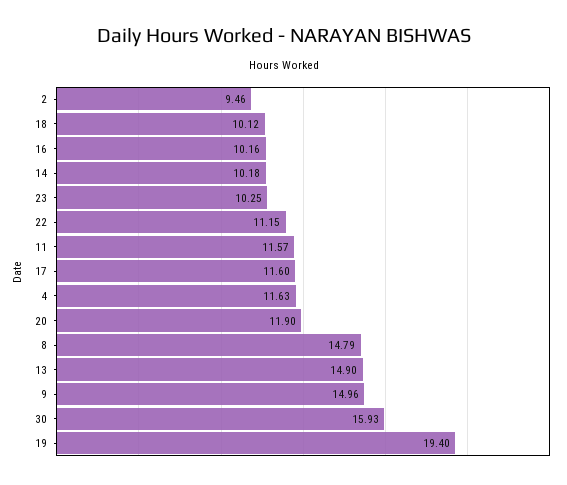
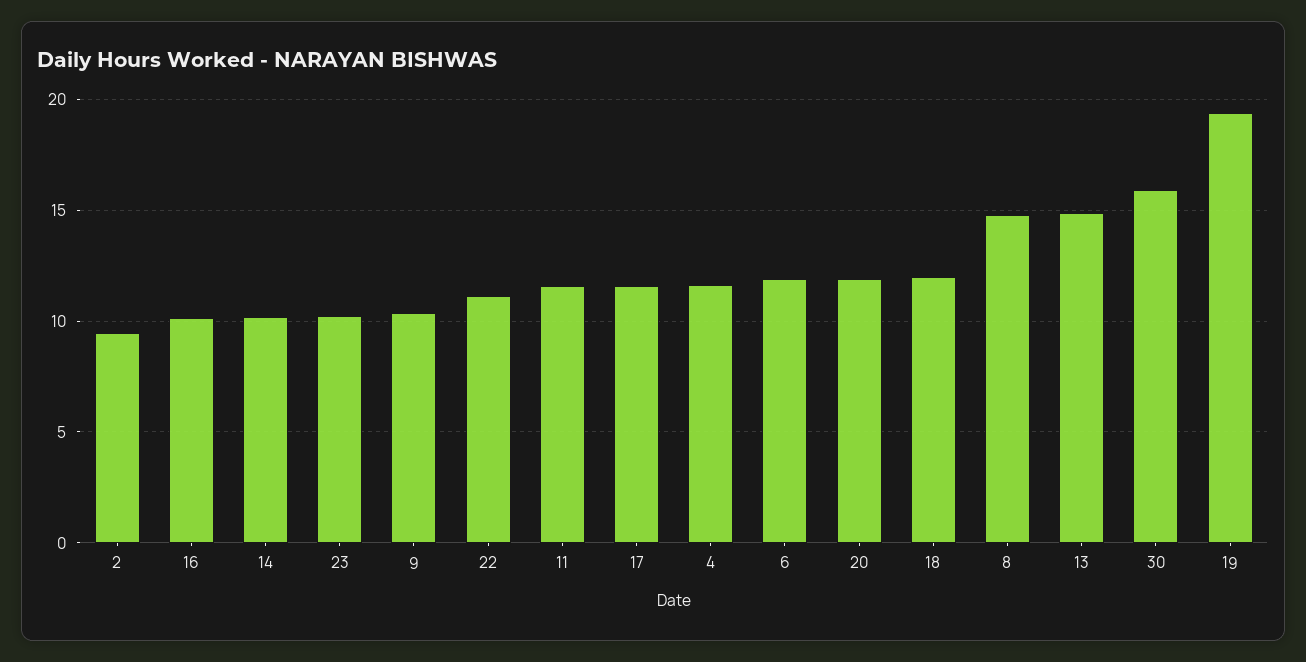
  {
    "2": 9.46,
-   "18": 10.12,
+   "18": 12,
    "16": 10.16,
    "14": 10.18,
    "23": 10.25,
    "22": 11.15,
    "11": 11.57,
    "17": 11.6,
    "4": 11.63,
    "20": 11.9,
    "8": 14.79,
    "13": 14.9,
-   "9": 14.96,
+   "9": 10.5,
    "30": 15.93,
-   "19": 19.4
+   "19": 19.4,
+   "6": 12
  }

